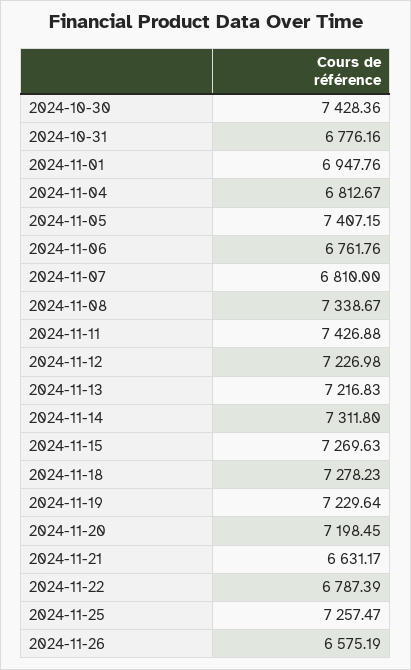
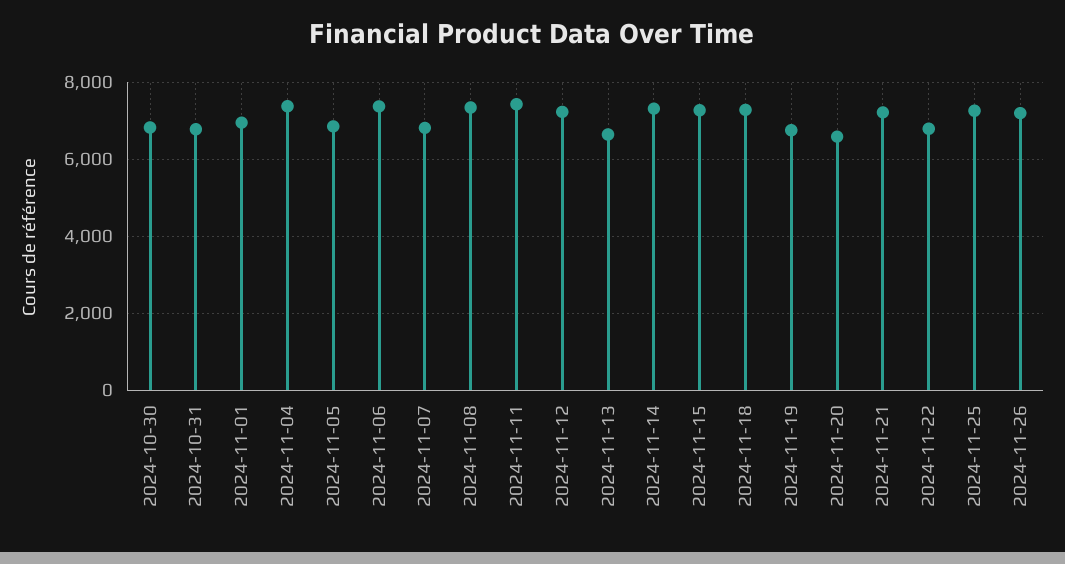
  {
-   "2024-10-30": 7428.36,
+   "2024-10-30": 6800,
    "2024-10-31": 6776.16,
    "2024-11-01": 6947.76,
-   "2024-11-04": 6812.67,
+   "2024-11-04": 7400,
-   "2024-11-05": 7407.15,
+   "2024-11-05": 6800,
-   "2024-11-06": 6761.76,
+   "2024-11-06": 7400,
    "2024-11-07": 6810,
    "2024-11-08": 7338.67,
    "2024-11-11": 7426.88,
    "2024-11-12": 7226.98,
-   "2024-11-13": 7216.83,
+   "2024-11-13": 6600,
    "2024-11-14": 7311.8,
    "2024-11-15": 7269.63,
    "2024-11-18": 7278.23,
-   "2024-11-19": 7229.64,
+   "2024-11-19": 6800,
-   "2024-11-20": 7198.45,
+   "2024-11-20": 6600,
-   "2024-11-21": 6631.17,
+   "2024-11-21": 7200,
    "2024-11-22": 6787.39,
    "2024-11-25": 7257.47,
-   "2024-11-26": 6575.19
+   "2024-11-26": 7200
  }

